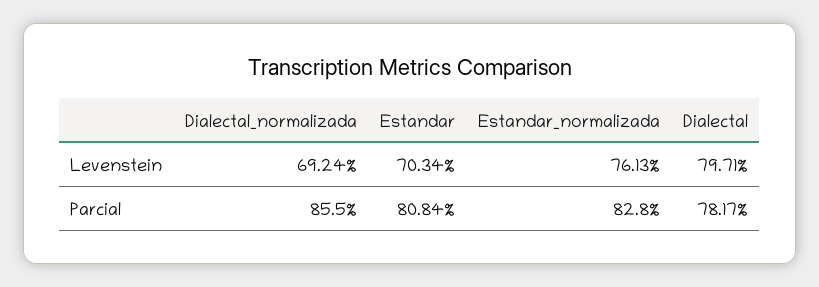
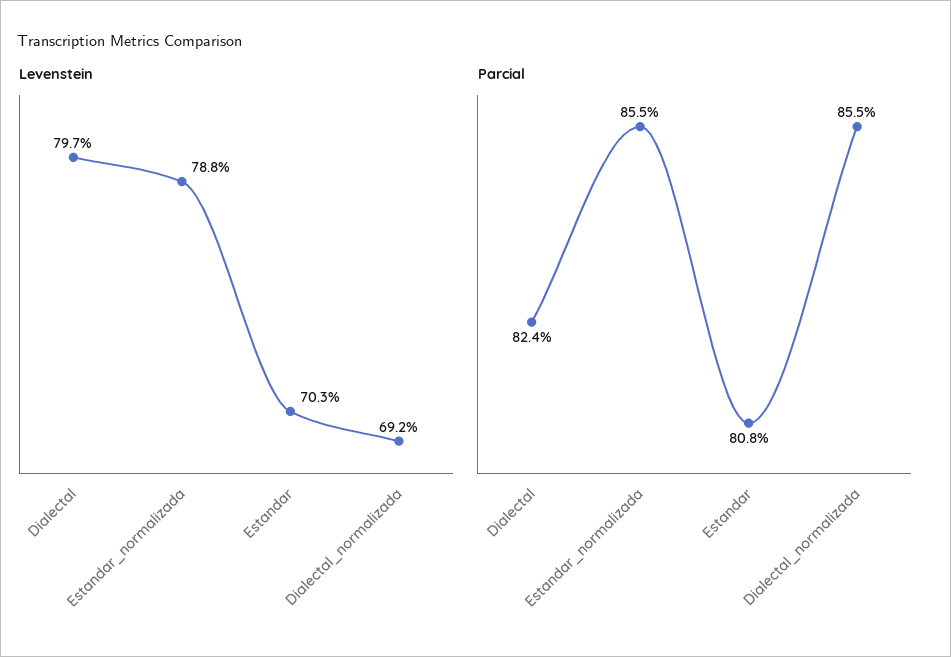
  {
    "Levenstein": {
      "Dialectal_normalizada": 69.24,
      "Estandar": 70.34,
-     "Estandar_normalizada": 76.13,
+     "Estandar_normalizada": 78.8,
      "Dialectal": 79.71
    },
    "Parcial": {
      "Dialectal_normalizada": 85.5,
      "Estandar": 80.84,
-     "Estandar_normalizada": 82.8,
+     "Estandar_normalizada": 85.5,
-     "Dialectal": 78.17
+     "Dialectal": 82.4
    }
  }

